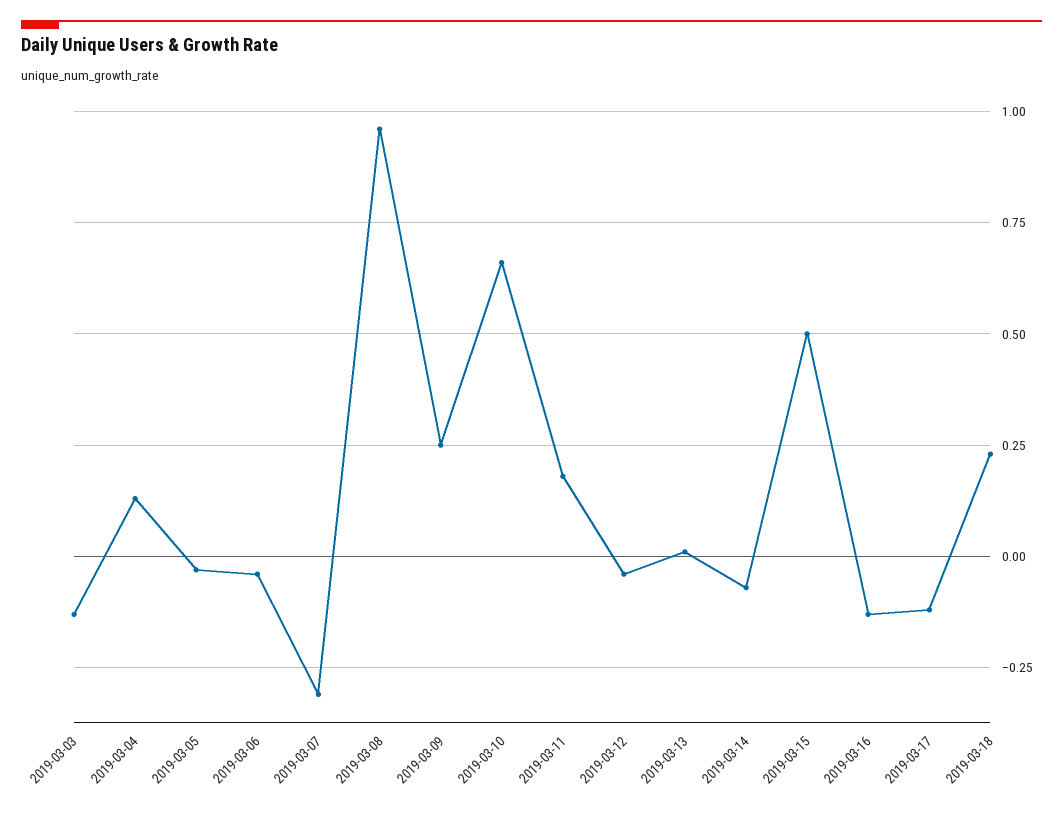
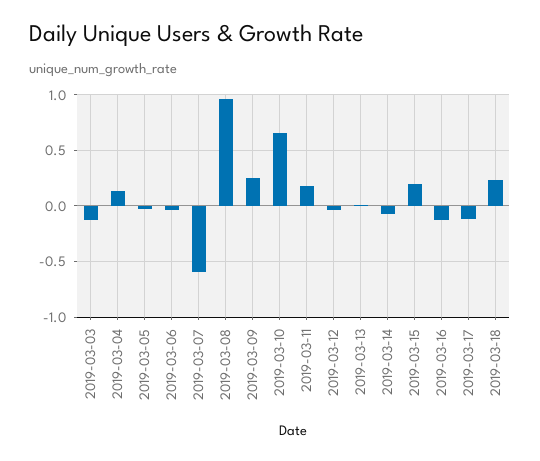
  {
    "2019-03-03": -0.15,
    "2019-03-04": 0.15,
    "2019-03-05": -0.05,
    "2019-03-06": -0.05,
-   "2019-03-07": -0.3,
+   "2019-03-07": -0.6,
    "2019-03-08": 0.95,
    "2019-03-09": 0.25,
    "2019-03-10": 0.65,
    "2019-03-11": 0.2,
    "2019-03-12": -0.05,
    "2019-03-13": 0,
    "2019-03-14": -0.05,
-   "2019-03-15": 0.5,
+   "2019-03-15": 0.2,
    "2019-03-16": -0.15,
    "2019-03-17": -0.1,
    "2019-03-18": 0.25
  }

